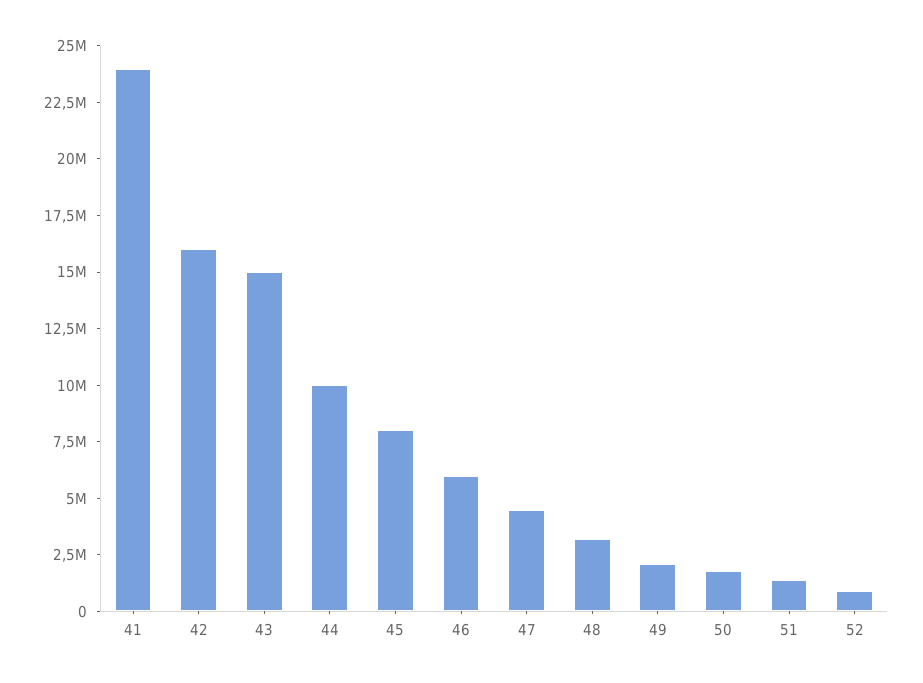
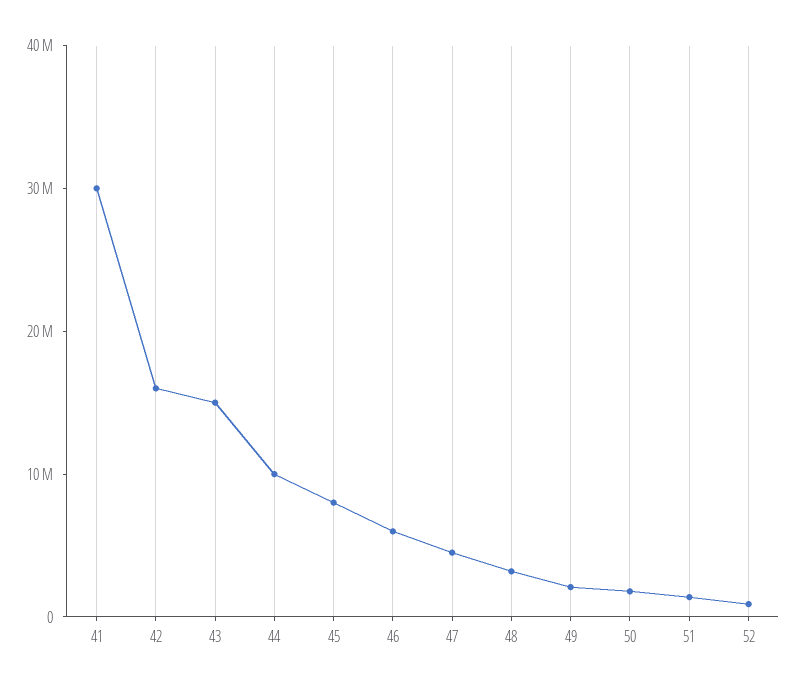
  {
-   "41": 24000000,
+   "41": 30000000,
    "42": 16000000,
    "43": 15000000,
    "44": 10000000,
    "45": 8000000,
    "46": 6000000,
    "47": 4500000,
    "48": 3000000,
    "49": 2000000,
    "50": 2000000,
    "51": 1500000,
    "52": 1000000
  }

